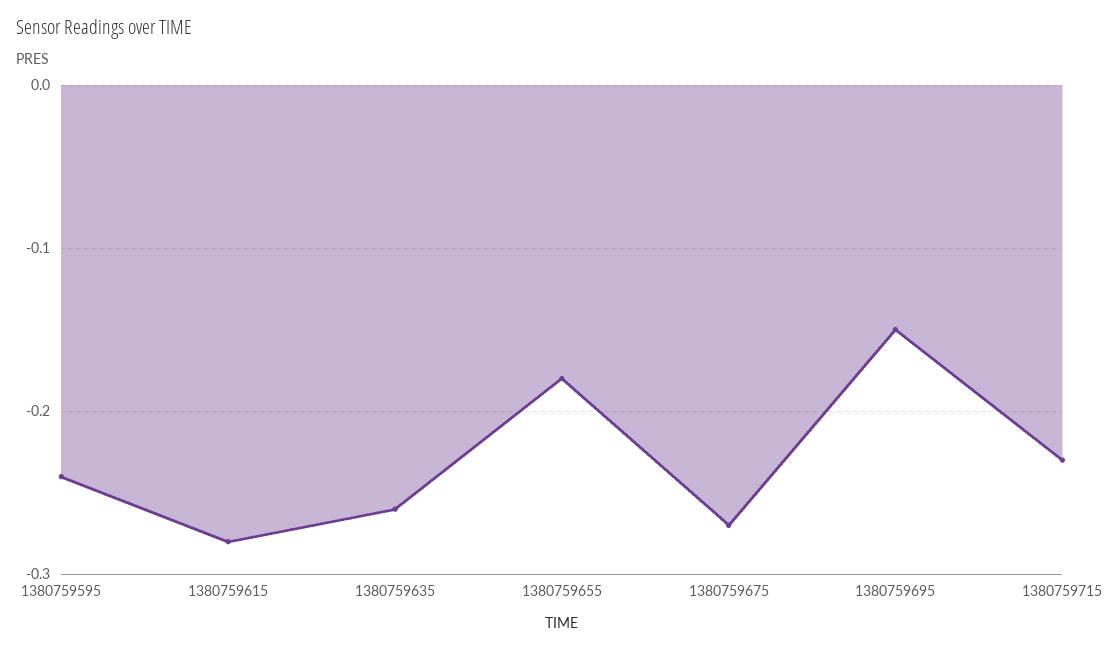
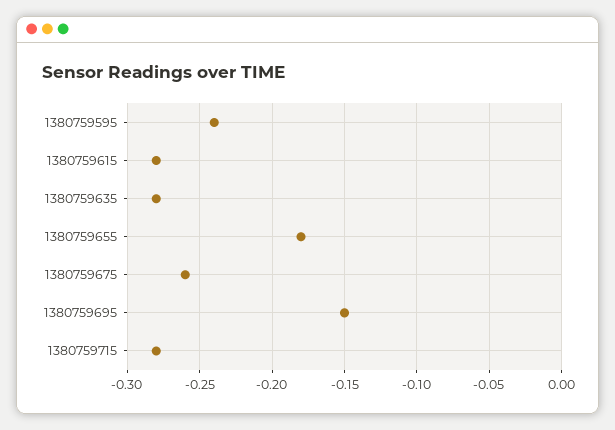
  {
    "1380759595": -0.24,
    "1380759615": -0.28,
-   "1380759635": -0.26,
+   "1380759635": -0.28,
    "1380759655": -0.18,
-   "1380759675": -0.27,
+   "1380759675": -0.26,
    "1380759695": -0.15,
-   "1380759715": -0.23
+   "1380759715": -0.28
  }

